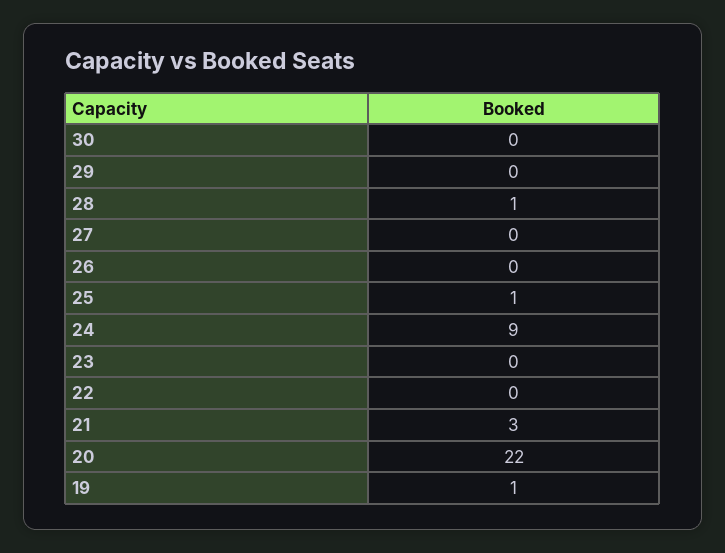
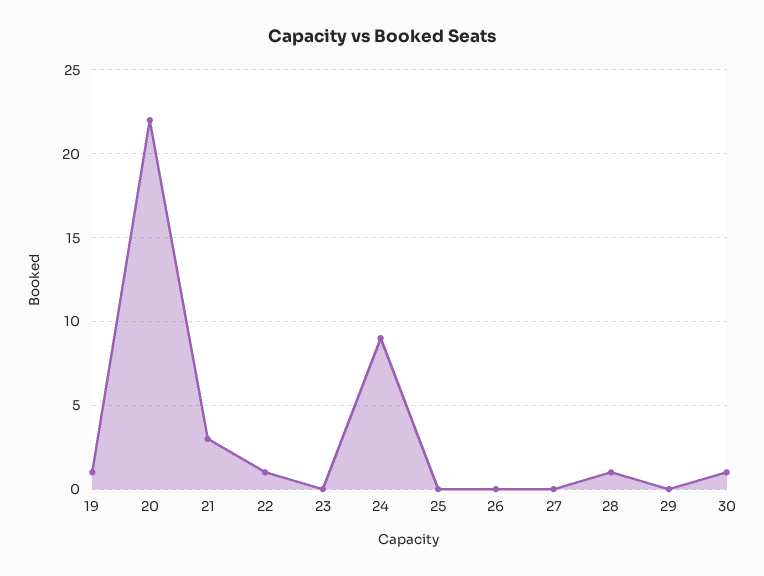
  {
-   "30": 0,
+   "30": 1,
    "29": 0,
    "28": 1,
    "27": 0,
    "26": 0,
-   "25": 1,
+   "25": 0,
    "24": 9,
    "23": 0,
-   "22": 0,
+   "22": 1,
    "21": 3,
    "20": 22,
    "19": 1
  }

